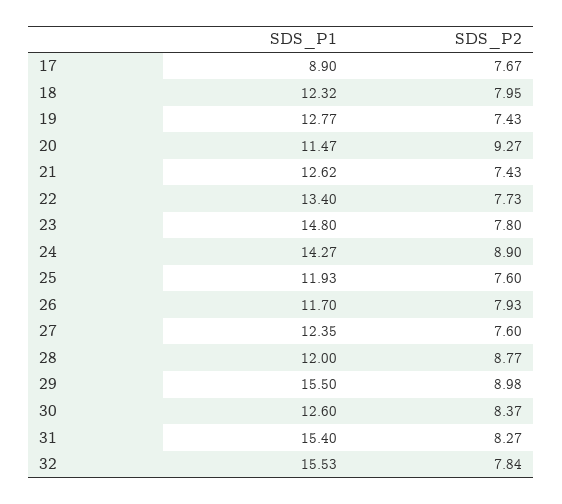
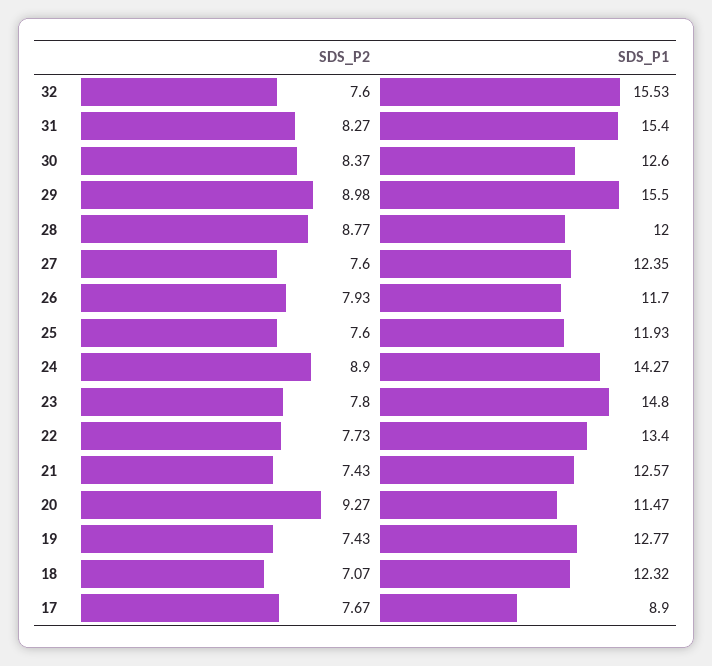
  {
    "SDS_P1": {
      "17": 8.9,
      "18": 12.32,
      "19": 12.77,
      "20": 11.47,
-     "21": 12.62,
+     "21": 12.57,
      "22": 13.4,
      "23": 14.8,
      "24": 14.27,
      "25": 11.93,
      "26": 11.7,
      "27": 12.35,
      "28": 12,
      "29": 15.5,
      "30": 12.6,
      "31": 15.4,
      "32": 15.53
    },
    "SDS_P2": {
      "17": 7.67,
-     "18": 7.95,
+     "18": 7.07,
      "19": 7.43,
      "20": 9.27,
      "21": 7.43,
      "22": 7.73,
      "23": 7.8,
      "24": 8.9,
      "25": 7.6,
      "26": 7.93,
      "27": 7.6,
      "28": 8.77,
      "29": 8.98,
      "30": 8.37,
      "31": 8.27,
-     "32": 7.84
+     "32": 7.6
    }
  }

